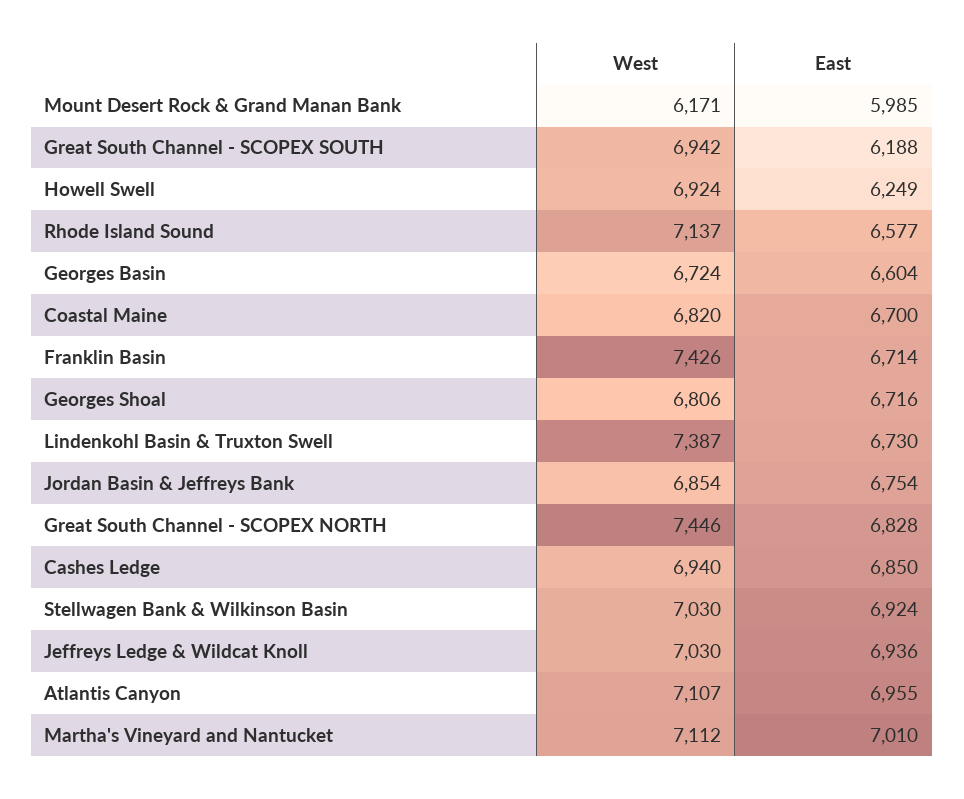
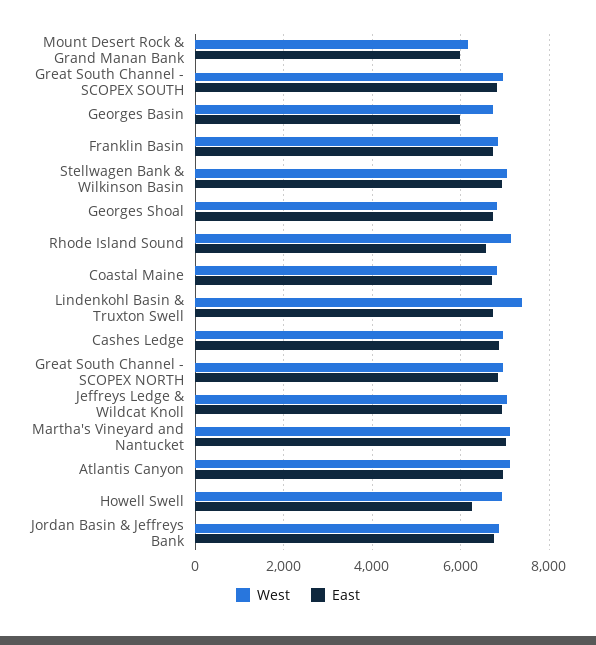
  {
    "West": {
      "Mount Desert Rock & Grand Manan Bank": 6171,
      "Great South Channel - SCOPEX SOUTH": 6942,
      "Howell Swell": 6924,
      "Rhode Island Sound": 7137,
      "Georges Basin": 6724,
      "Coastal Maine": 6820,
-     "Franklin Basin": 7426,
+     "Franklin Basin": 6800,
      "Georges Shoal": 6806,
      "Lindenkohl Basin & Truxton Swell": 7387,
      "Jordan Basin & Jeffreys Bank": 6854,
-     "Great South Channel - SCOPEX NORTH": 7446,
+     "Great South Channel - SCOPEX NORTH": 7000,
      "Cashes Ledge": 6940,
      "Stellwagen Bank & Wilkinson Basin": 7030,
      "Jeffreys Ledge & Wildcat Knoll": 7030,
      "Atlantis Canyon": 7107,
      "Martha's Vineyard and Nantucket": 7112
    },
    "East": {
      "Mount Desert Rock & Grand Manan Bank": 5985,
-     "Great South Channel - SCOPEX SOUTH": 6188,
+     "Great South Channel - SCOPEX SOUTH": 6800,
      "Howell Swell": 6249,
      "Rhode Island Sound": 6577,
-     "Georges Basin": 6604,
+     "Georges Basin": 6000,
      "Coastal Maine": 6700,
      "Franklin Basin": 6714,
      "Georges Shoal": 6716,
      "Lindenkohl Basin & Truxton Swell": 6730,
      "Jordan Basin & Jeffreys Bank": 6754,
      "Great South Channel - SCOPEX NORTH": 6828,
      "Cashes Ledge": 6850,
      "Stellwagen Bank & Wilkinson Basin": 6924,
      "Jeffreys Ledge & Wildcat Knoll": 6936,
      "Atlantis Canyon": 6955,
      "Martha's Vineyard and Nantucket": 7010
    }
  }

